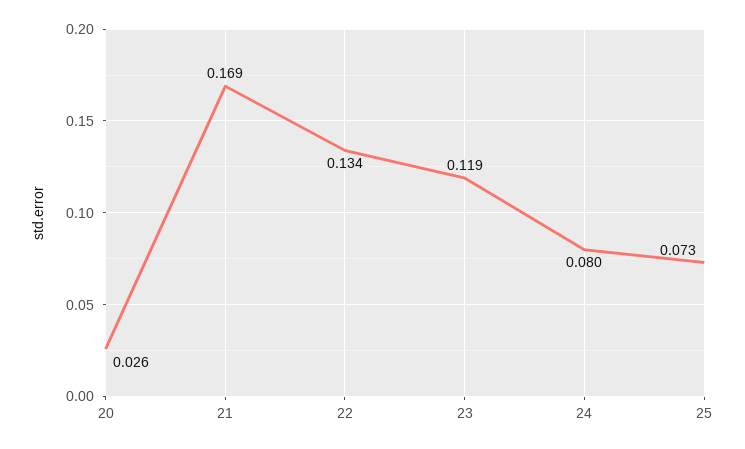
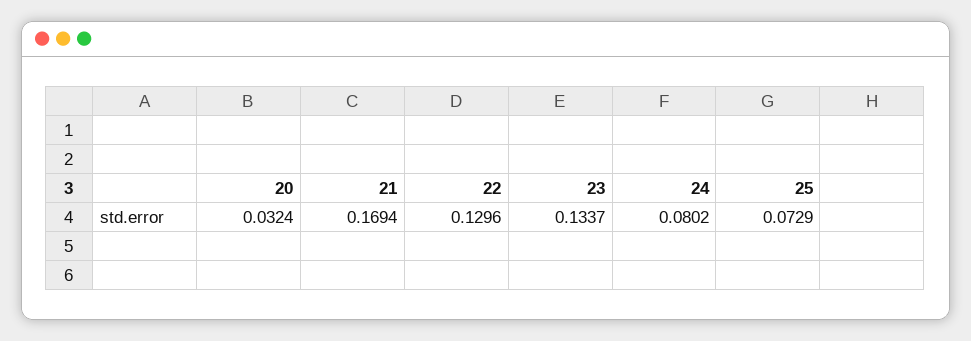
  {
-   "20": 0.026,
+   "20": 0.0324,
    "21": 0.1694,
-   "22": 0.134,
+   "22": 0.1296,
-   "23": 0.119,
+   "23": 0.1337,
    "24": 0.0802,
    "25": 0.0729
  }

